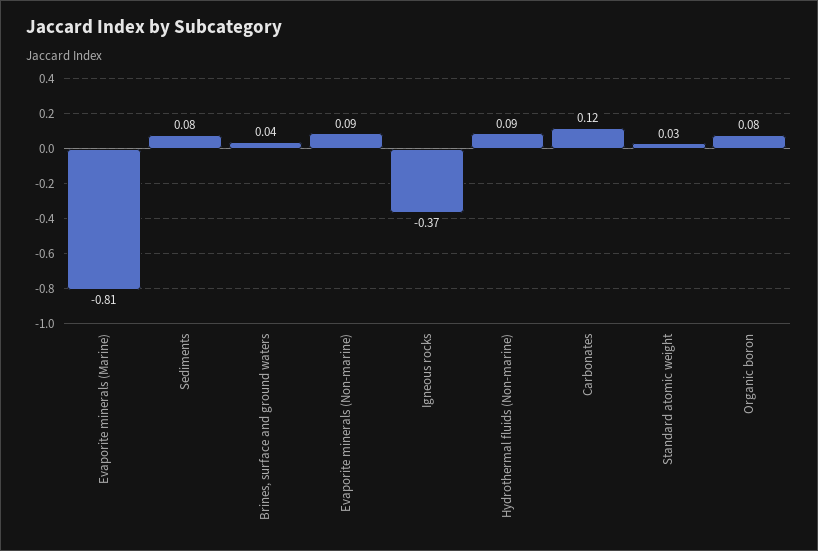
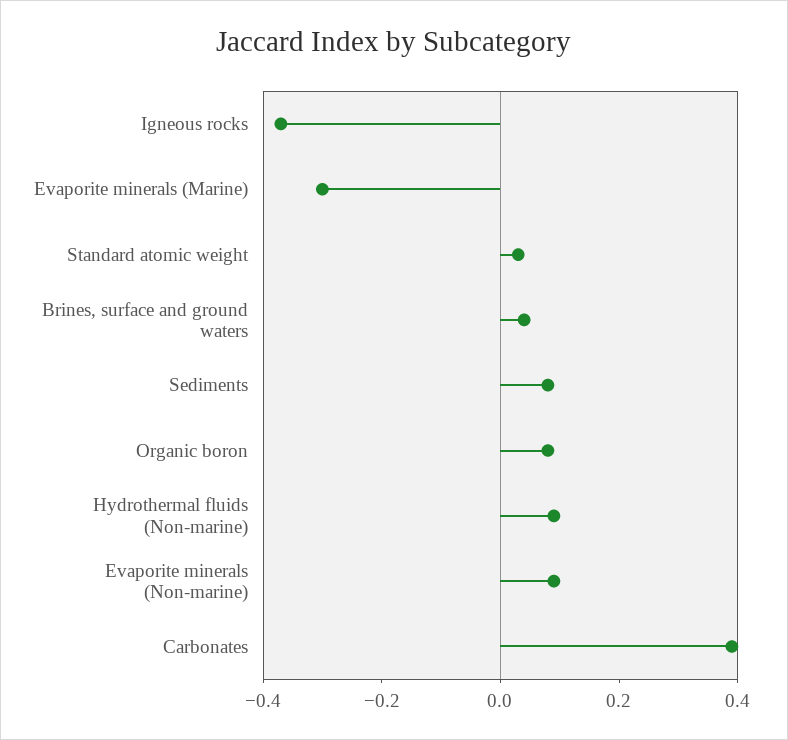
  {
-   "Evaporite minerals (Marine)": -0.81,
+   "Evaporite minerals (Marine)": -0.3,
    "Sediments": 0.08,
    "Brines, surface and ground waters": 0.04,
    "Evaporite minerals (Non-marine)": 0.09,
    "Igneous rocks": -0.37,
    "Hydrothermal fluids (Non-marine)": 0.09,
-   "Carbonates": 0.12,
+   "Carbonates": 0.4,
    "Standard atomic weight": 0.03,
    "Organic boron": 0.08
  }

